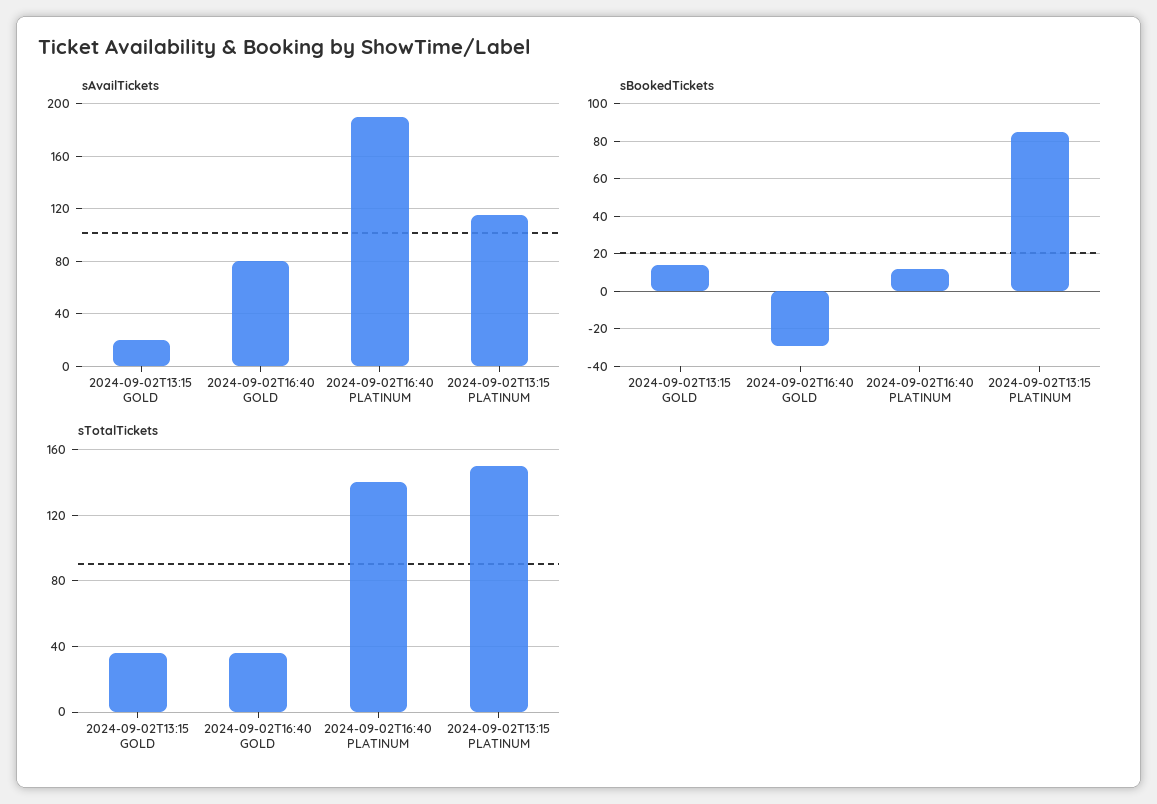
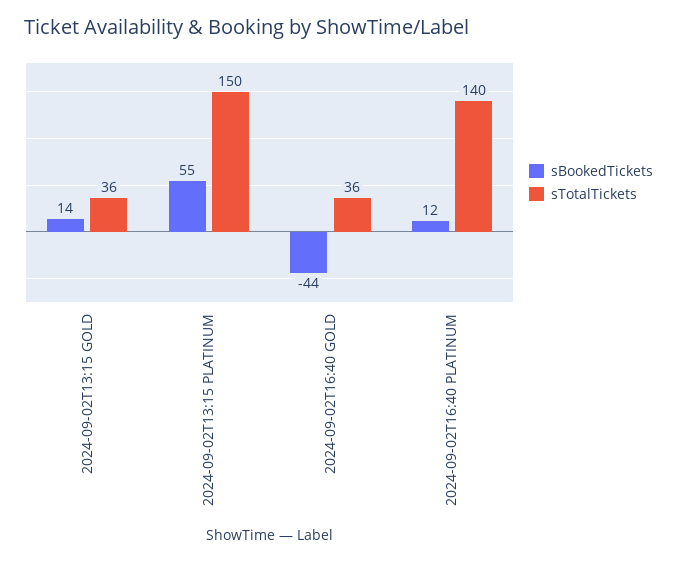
  {
-   "sAvailTickets": {
-     "2024-09-02T13:15 GOLD": 20,
-     "2024-09-02T16:40 GOLD": 80,
-     "2024-09-02T16:40 PLATINUM": 190,
-     "2024-09-02T13:15 PLATINUM": 115
-   },
    "sBookedTickets": {
      "2024-09-02T13:15 GOLD": 14,
-     "2024-09-02T16:40 GOLD": -30,
+     "2024-09-02T16:40 GOLD": -44,
      "2024-09-02T16:40 PLATINUM": 12,
-     "2024-09-02T13:15 PLATINUM": 85
+     "2024-09-02T13:15 PLATINUM": 55
    },
    "sTotalTickets": {
      "2024-09-02T13:15 GOLD": 36,
      "2024-09-02T16:40 GOLD": 36,
      "2024-09-02T16:40 PLATINUM": 140,
      "2024-09-02T13:15 PLATINUM": 150
    }
  }

